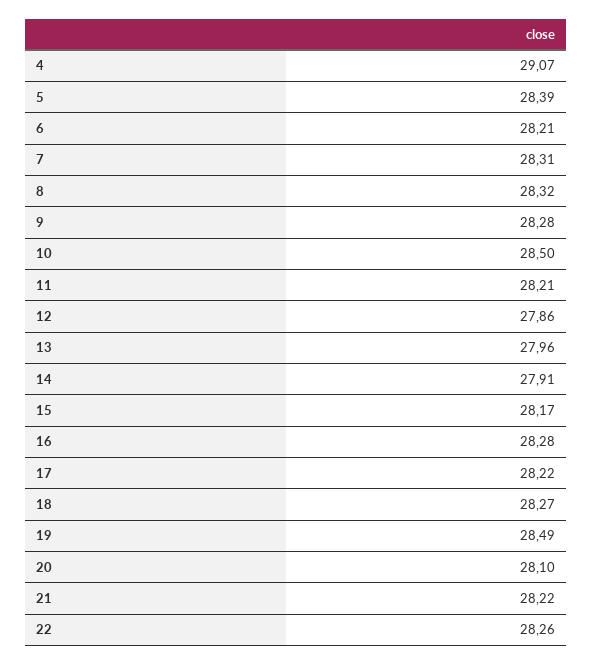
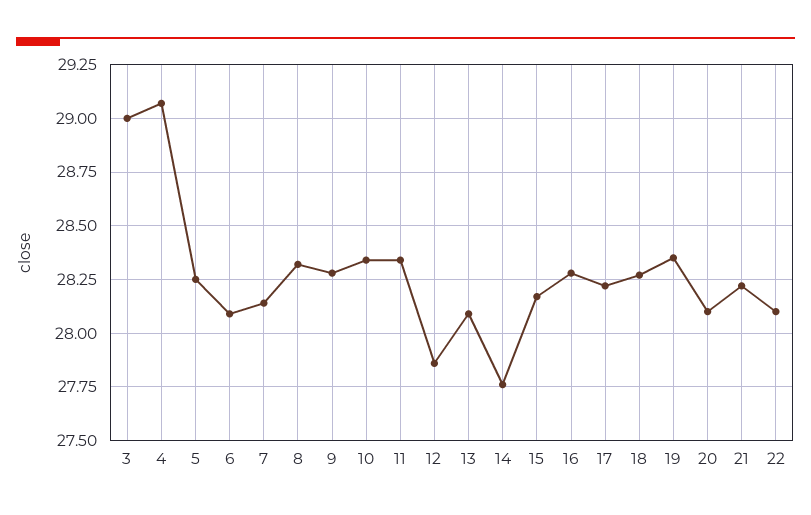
  {
    "4": 29.07,
-   "5": 28.39,
+   "5": 28.25,
-   "6": 28.21,
+   "6": 28.1,
-   "7": 28.31,
+   "7": 28.15,
    "8": 28.32,
    "9": 28.28,
-   "10": 28.5,
+   "10": 28.35,
-   "11": 28.21,
+   "11": 28.35,
    "12": 27.86,
-   "13": 27.96,
+   "13": 28.1,
-   "14": 27.91,
+   "14": 27.75,
    "15": 28.17,
    "16": 28.28,
    "17": 28.22,
    "18": 28.27,
-   "19": 28.49,
+   "19": 28.35,
    "20": 28.1,
    "21": 28.22,
-   "22": 28.26
+   "22": 28.1,
+   "3": 29
  }

